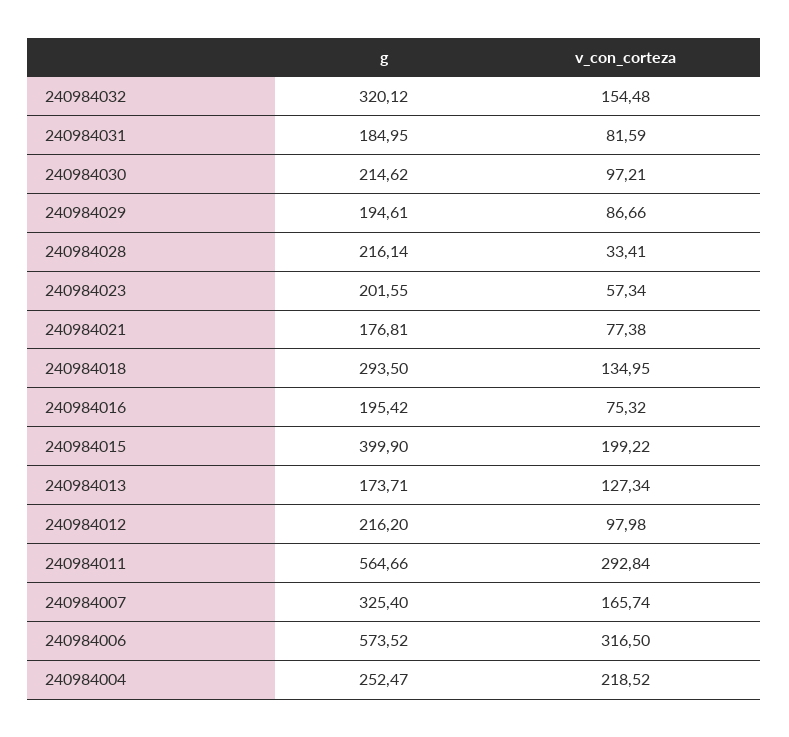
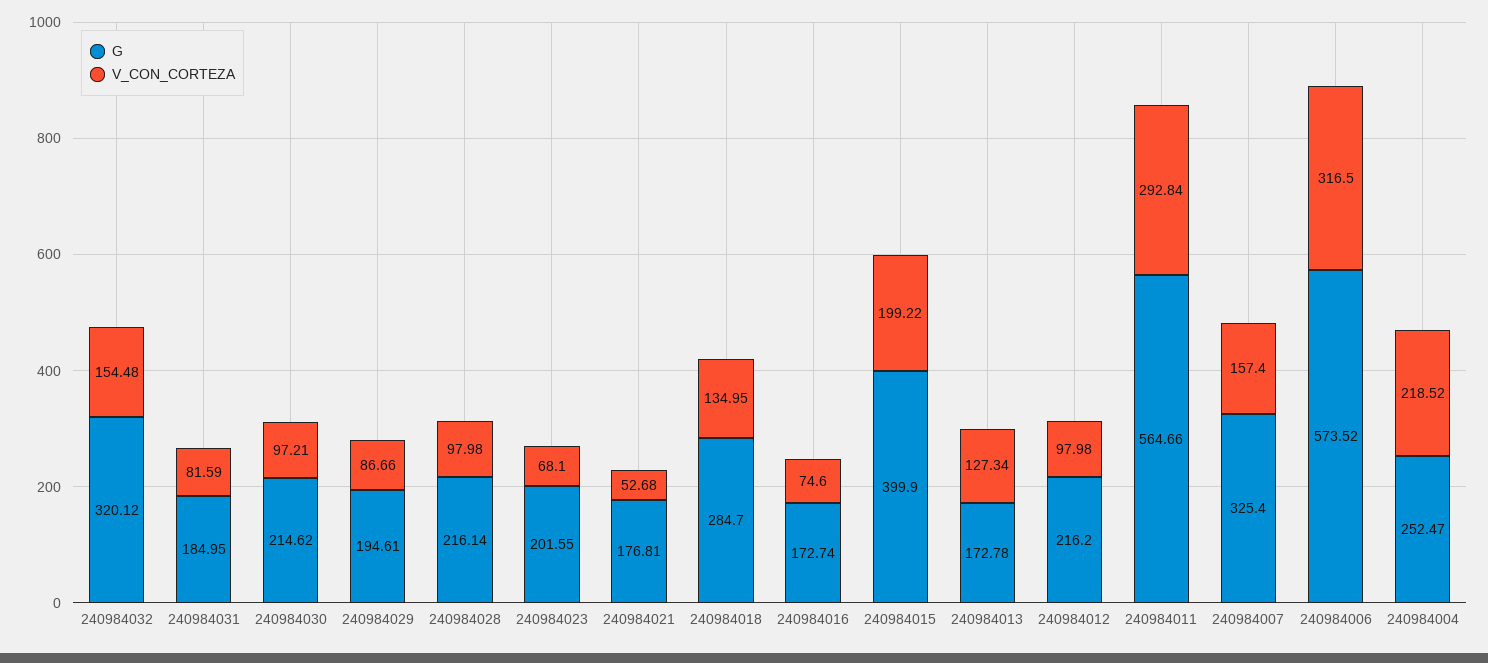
  {
    "g": {
      "240984032": 320.12,
      "240984031": 184.95,
      "240984030": 214.62,
      "240984029": 194.61,
      "240984028": 216.14,
      "240984023": 201.55,
      "240984021": 176.81,
-     "240984018": 293.5,
+     "240984018": 284.7,
-     "240984016": 195.42,
+     "240984016": 172.74,
      "240984015": 399.9,
-     "240984013": 173.71,
+     "240984013": 172.78,
      "240984012": 216.2,
      "240984011": 564.66,
      "240984007": 325.4,
      "240984006": 573.52,
      "240984004": 252.47
    },
    "v_con_corteza": {
      "240984032": 154.48,
      "240984031": 81.59,
      "240984030": 97.21,
      "240984029": 86.66,
-     "240984028": 33.41,
+     "240984028": 97.98,
-     "240984023": 57.34,
+     "240984023": 68.1,
-     "240984021": 77.38,
+     "240984021": 52.68,
      "240984018": 134.95,
-     "240984016": 75.32,
+     "240984016": 74.6,
      "240984015": 199.22,
      "240984013": 127.34,
      "240984012": 97.98,
      "240984011": 292.84,
-     "240984007": 165.74,
+     "240984007": 157.4,
      "240984006": 316.5,
      "240984004": 218.52
    }
  }

